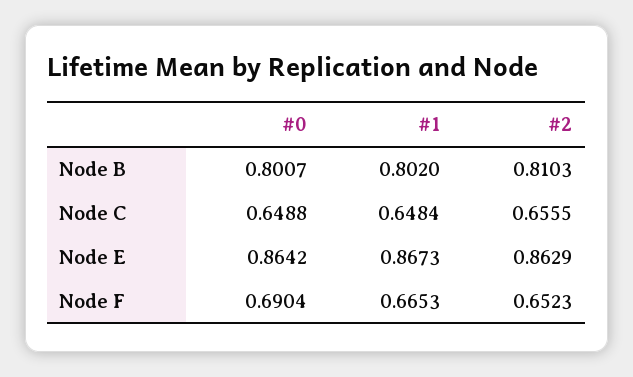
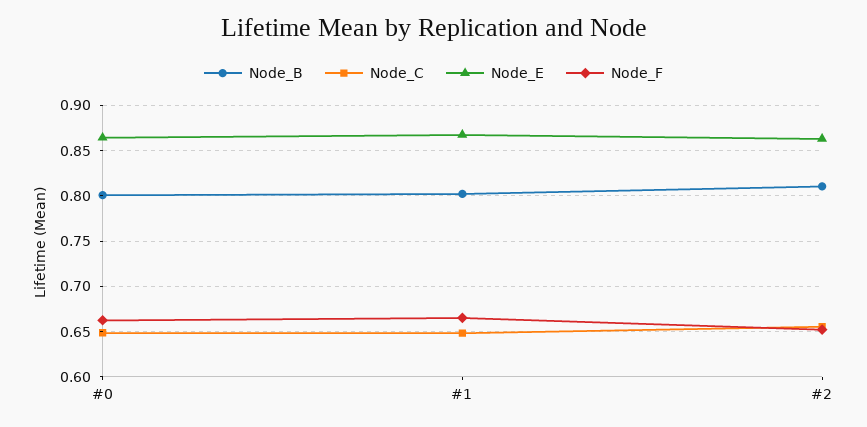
  {
    "Node B": {
      "#0": 0.8007,
      "#1": 0.802,
      "#2": 0.8103
    },
    "Node C": {
      "#0": 0.6488,
      "#1": 0.6484,
      "#2": 0.6555
    },
    "Node E": {
      "#0": 0.8642,
      "#1": 0.8673,
      "#2": 0.8629
    },
    "Node F": {
-     "#0": 0.6904,
+     "#0": 0.66,
      "#1": 0.6653,
      "#2": 0.6523
    }
  }

